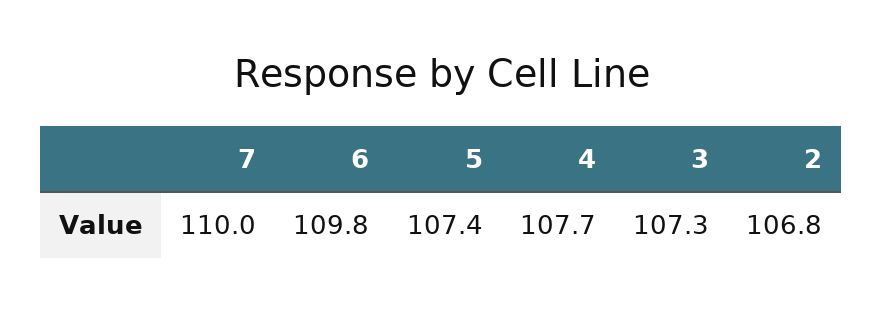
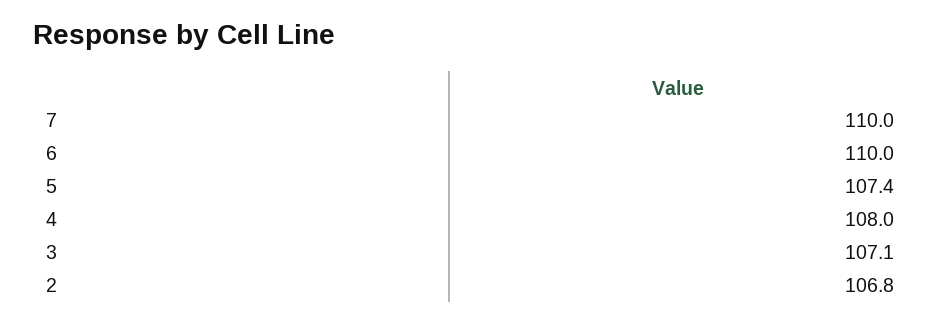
  {
    "7": 110,
-   "6": 109.8,
+   "6": 110,
    "5": 107.4,
-   "4": 107.7,
+   "4": 108,
-   "3": 107.3,
+   "3": 107.1,
    "2": 106.8
  }

